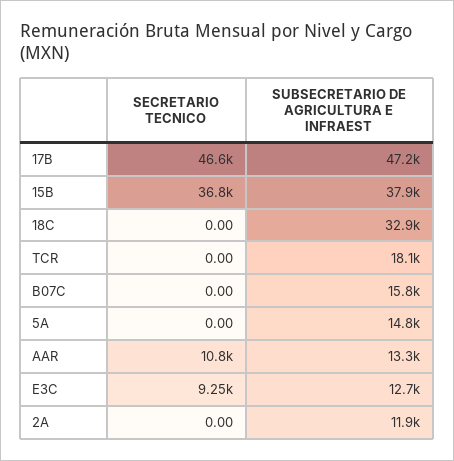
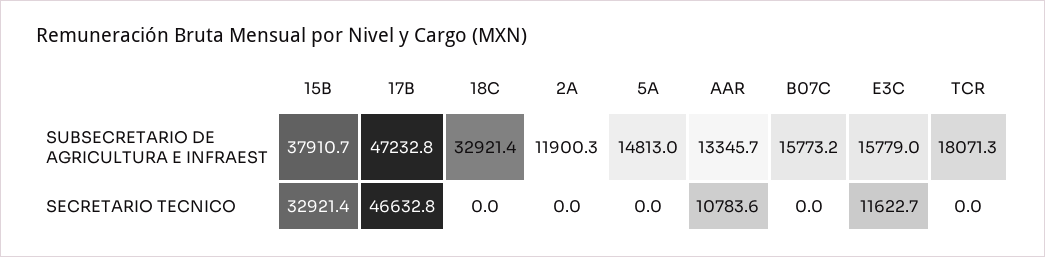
  {
    "SECRETARIO TECNICO": {
      "17B": 46632.8,
-     "15B": 36800,
+     "15B": 32921.4,
      "18C": 0,
      "TCR": 0,
      "B07C": 0,
      "5A": 0,
      "AAR": 10783.6,
-     "E3C": 9250,
+     "E3C": 11622.7,
      "2A": 0
    },
    "SUBSECRETARIO DE AGRICULTURA E INFRAEST": {
      "17B": 47232.8,
      "15B": 37910.7,
      "18C": 32921.4,
      "TCR": 18071.3,
      "B07C": 15773.2,
      "5A": 14813,
      "AAR": 13345.7,
-     "E3C": 12700,
+     "E3C": 15779,
      "2A": 11900.3
    }
  }

